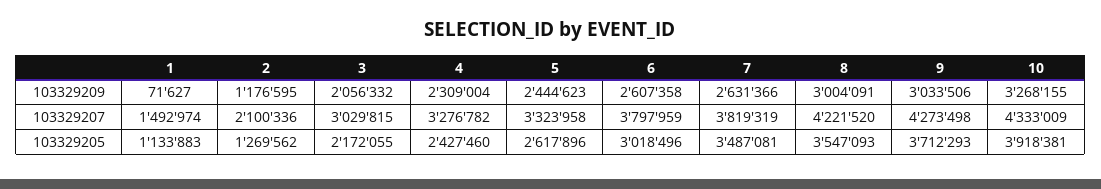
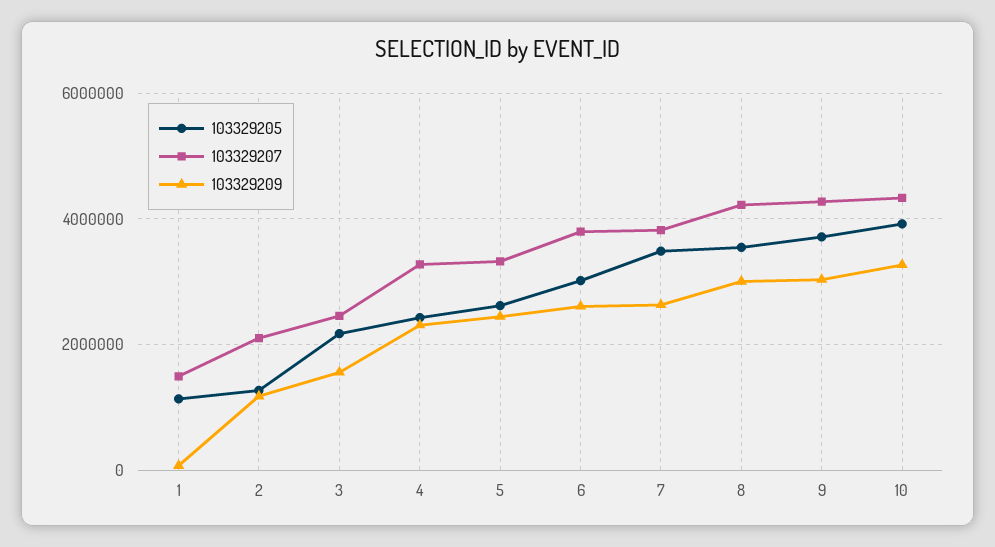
  {
    "103329209": {
      "1": 71627,
      "2": 1176595,
-     "3": 2056332,
+     "3": 1600000,
      "4": 2309004,
      "5": 2444623,
      "6": 2607358,
      "7": 2631366,
      "8": 3004091,
      "9": 3033506,
      "10": 3268155
    },
    "103329207": {
      "1": 1492974,
      "2": 2100336,
-     "3": 3029815,
+     "3": 2400000,
      "4": 3276782,
      "5": 3323958,
      "6": 3797959,
      "7": 3819319,
      "8": 4221520,
      "9": 4273498,
      "10": 4333009
    },
    "103329205": {
      "1": 1133883,
      "2": 1269562,
      "3": 2172055,
      "4": 2427460,
      "5": 2617896,
      "6": 3018496,
      "7": 3487081,
      "8": 3547093,
      "9": 3712293,
      "10": 3918381
    }
  }

